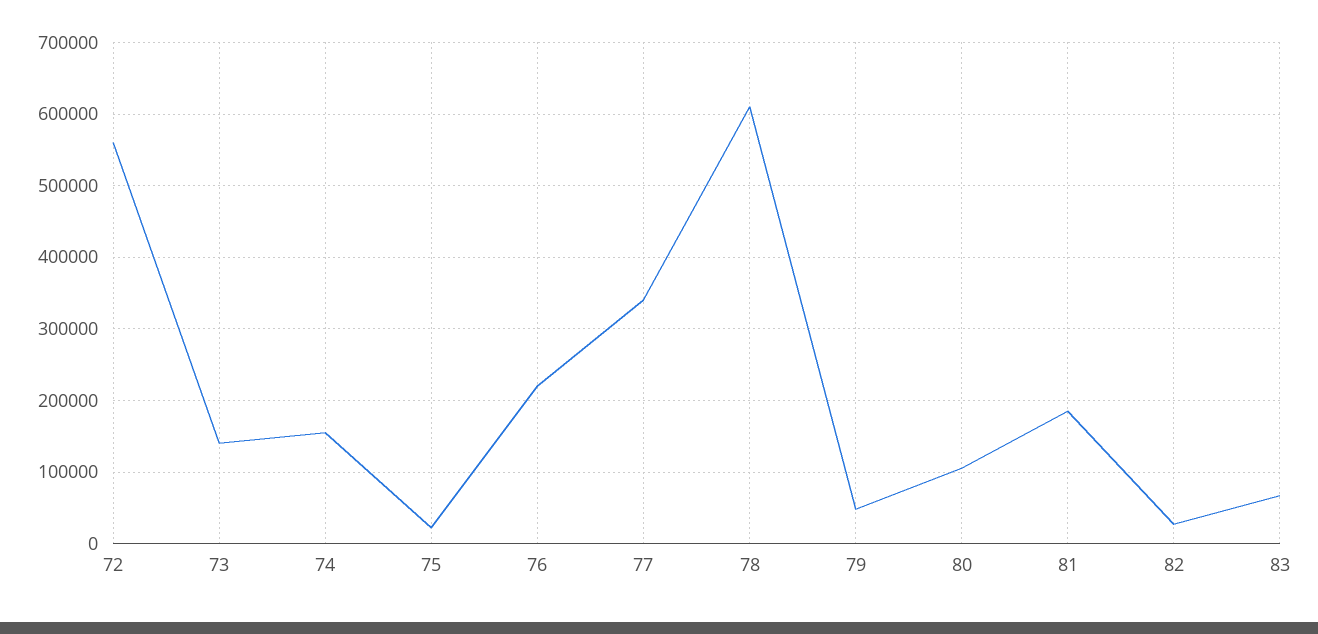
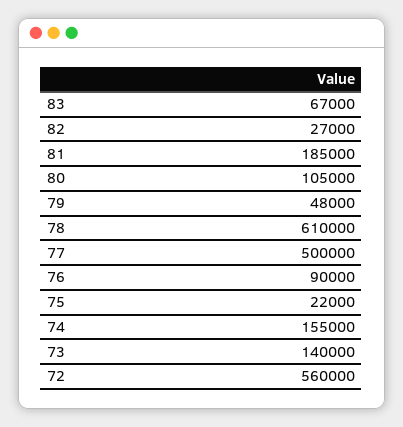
  {
    "72": 560000,
    "73": 140000,
    "74": 155000,
    "75": 22000,
-   "76": 220000,
+   "76": 90000,
-   "77": 340000,
+   "77": 500000,
    "78": 610000,
    "79": 48000,
    "80": 105000,
    "81": 185000,
    "82": 27000,
    "83": 67000
  }

